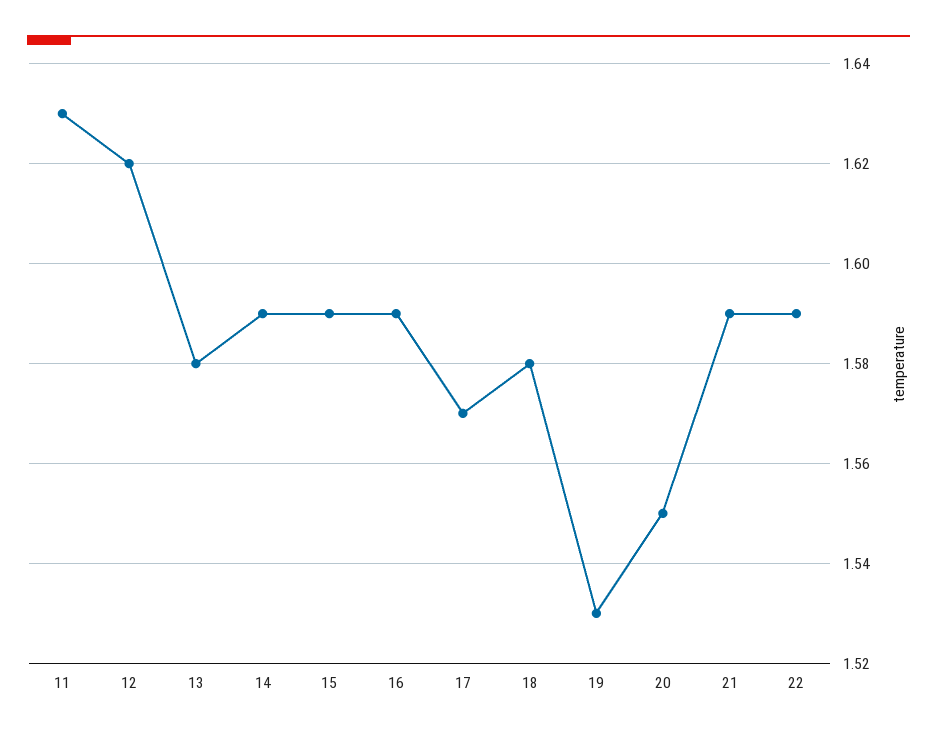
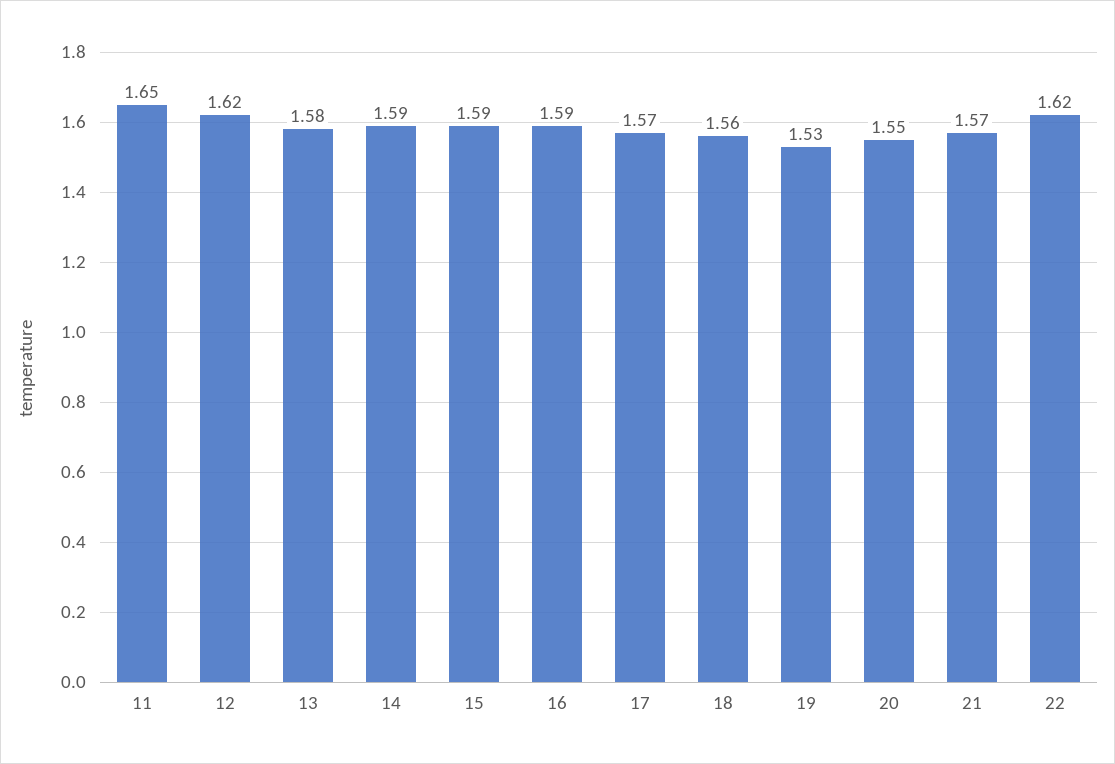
  {
-   "11": 1.63,
+   "11": 1.65,
    "12": 1.62,
    "13": 1.58,
    "14": 1.59,
    "15": 1.59,
    "16": 1.59,
    "17": 1.57,
-   "18": 1.58,
+   "18": 1.56,
    "19": 1.53,
    "20": 1.55,
-   "21": 1.59,
+   "21": 1.57,
-   "22": 1.59
+   "22": 1.62
  }

